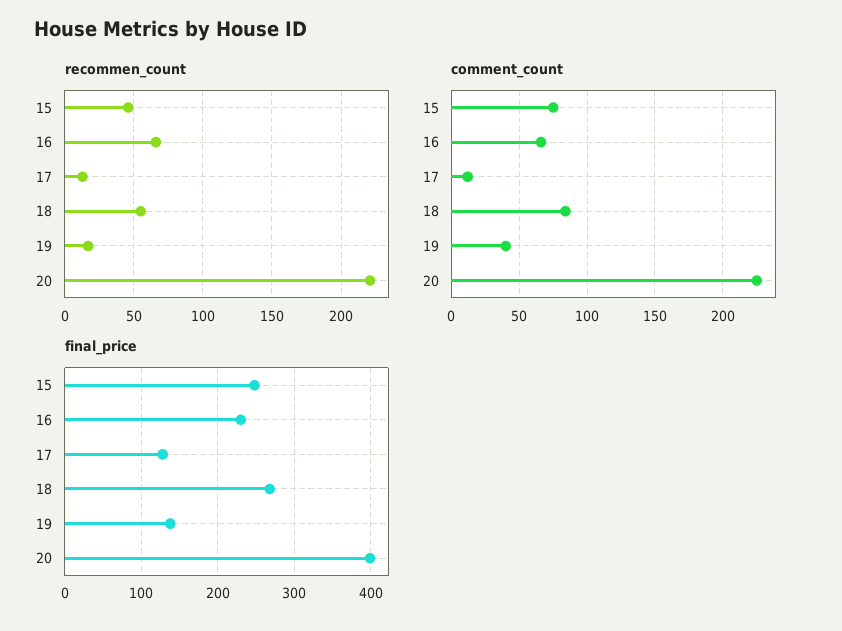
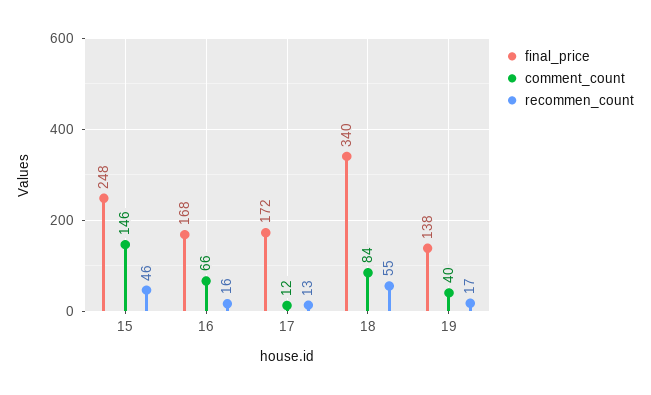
  {
    "recommen_count": {
      "15": 46,
-     "16": 65,
+     "16": 16,
      "17": 13,
      "18": 55,
-     "19": 17,
+     "19": 17
-     "20": 220
    },
    "comment_count": {
-     "15": 75,
+     "15": 146,
      "16": 66,
      "17": 12,
      "18": 84,
-     "19": 40,
+     "19": 40
-     "20": 225
    },
    "final_price": {
      "15": 248,
-     "16": 230,
+     "16": 168,
-     "17": 130,
+     "17": 172,
-     "18": 270,
+     "18": 340,
-     "19": 138,
+     "19": 138
-     "20": 400
    }
  }

